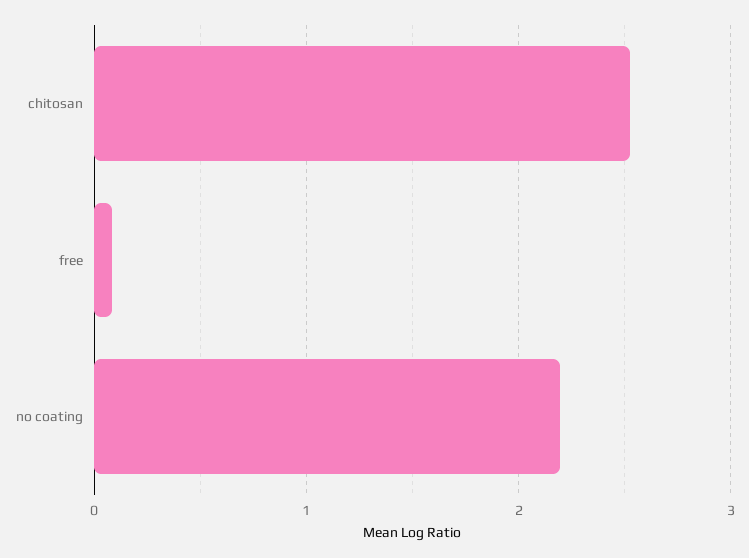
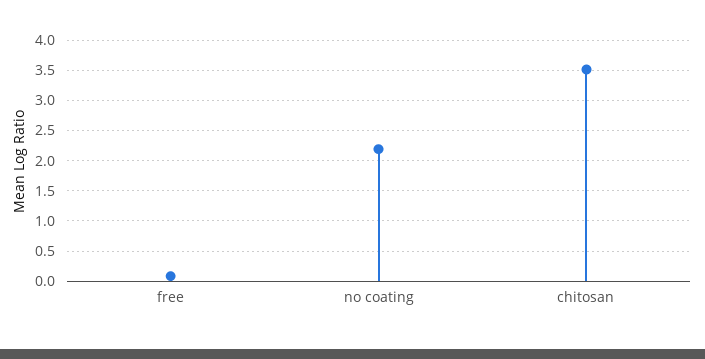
  {
-   "chitosan": 2.5,
+   "chitosan": 3.5,
    "free": 0.1,
    "no coating": 2.2
  }

